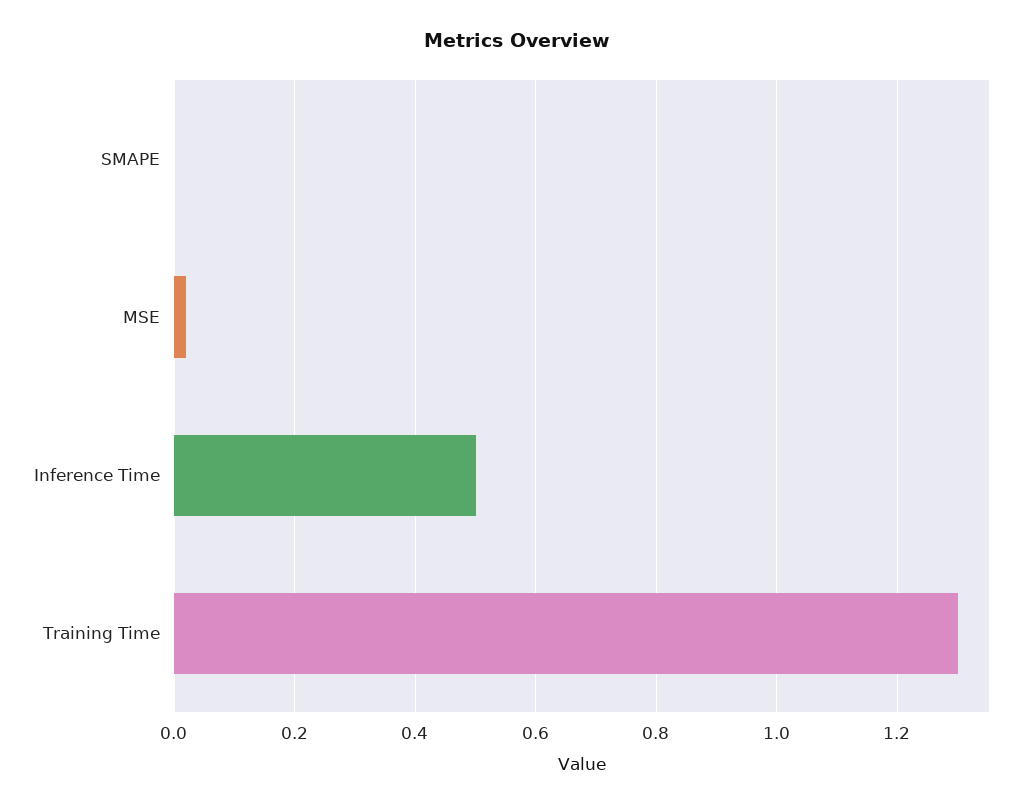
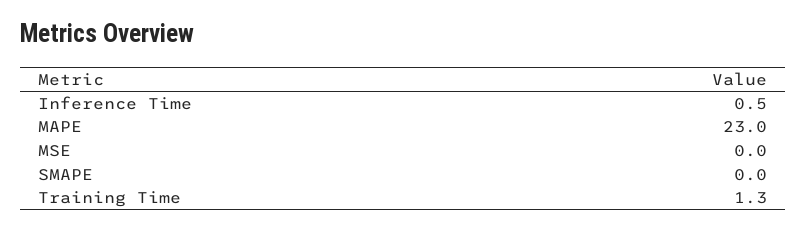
  {
    "SMAPE": 0,
    "MSE": 0,
    "Inference Time": 0.5,
-   "Training Time": 1.3
+   "Training Time": 1.3,
+   "MAPE": 23
  }

